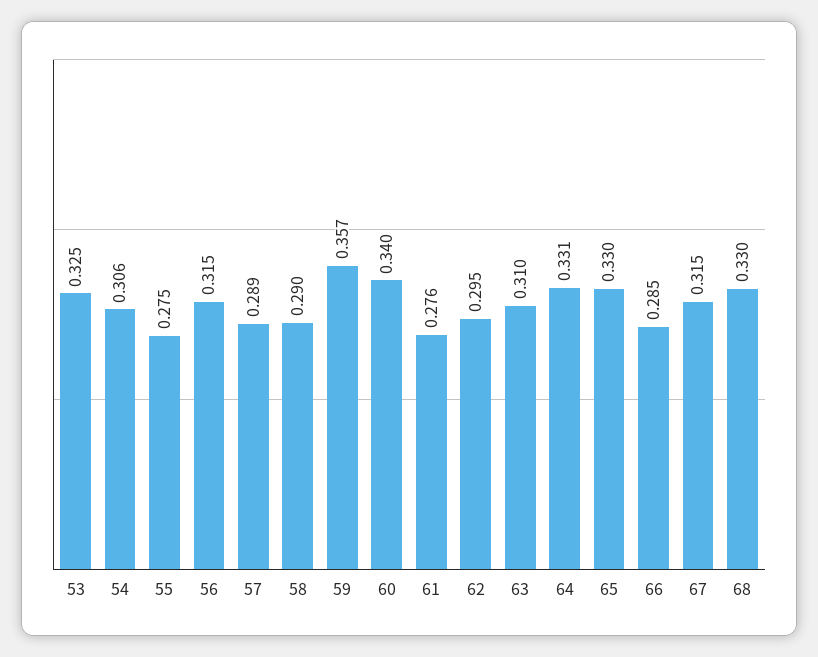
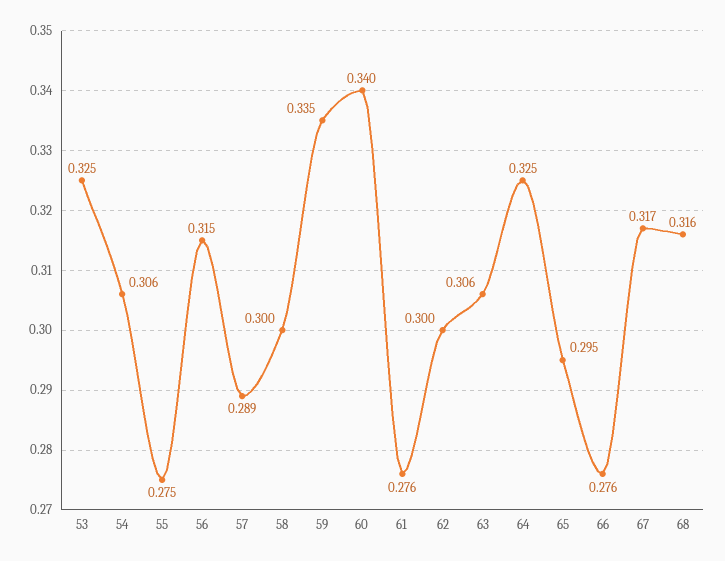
  {
    "53": 0.325,
    "54": 0.306,
    "55": 0.275,
    "56": 0.315,
    "57": 0.289,
-   "58": 0.29,
+   "58": 0.3,
-   "59": 0.357,
+   "59": 0.335,
    "60": 0.34,
    "61": 0.276,
-   "62": 0.295,
+   "62": 0.3,
-   "63": 0.31,
+   "63": 0.306,
-   "64": 0.331,
+   "64": 0.325,
-   "65": 0.33,
+   "65": 0.295,
-   "66": 0.285,
+   "66": 0.276,
-   "67": 0.315,
+   "67": 0.317,
-   "68": 0.33
+   "68": 0.316
  }

